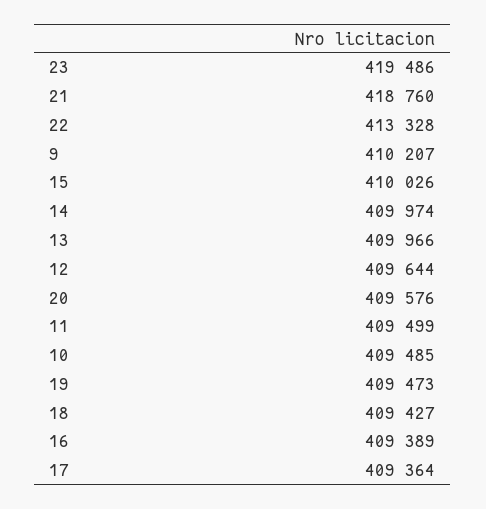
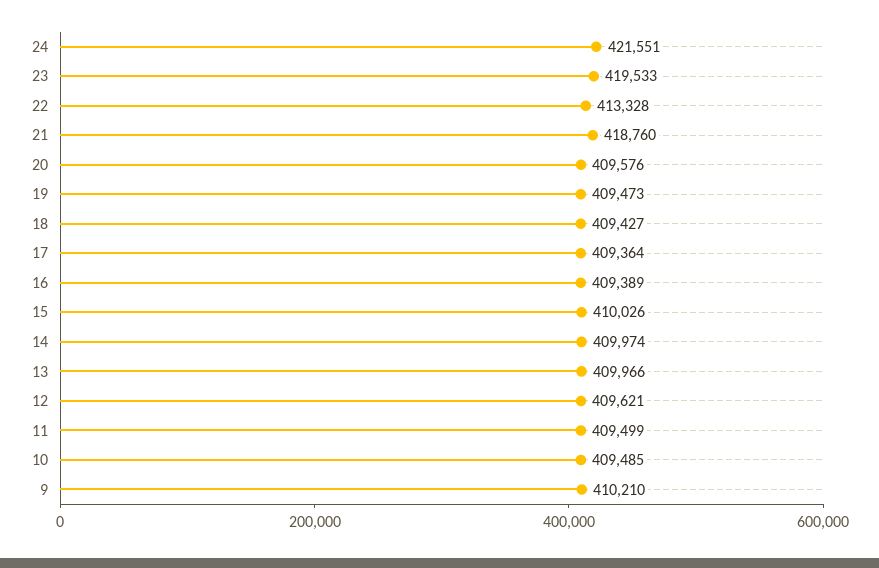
  {
-   "23": 419486,
+   "23": 419533,
    "21": 418760,
    "22": 413328,
-   "9": 410207,
+   "9": 410210,
    "15": 410026,
    "14": 409974,
    "13": 409966,
-   "12": 409644,
+   "12": 409621,
    "20": 409576,
    "11": 409499,
    "10": 409485,
    "19": 409473,
    "18": 409427,
    "16": 409389,
-   "17": 409364
+   "17": 409364,
+   "24": 421551
  }

